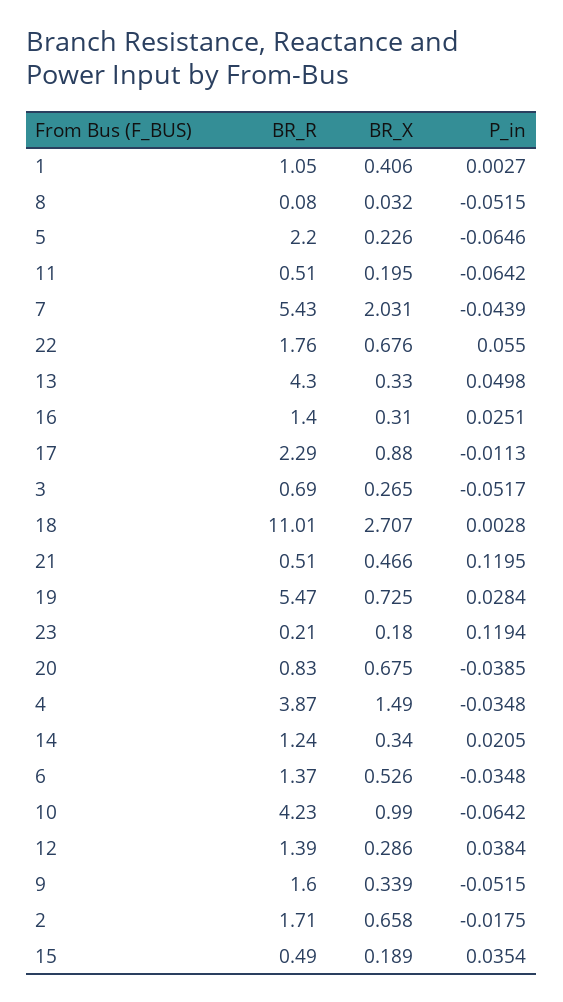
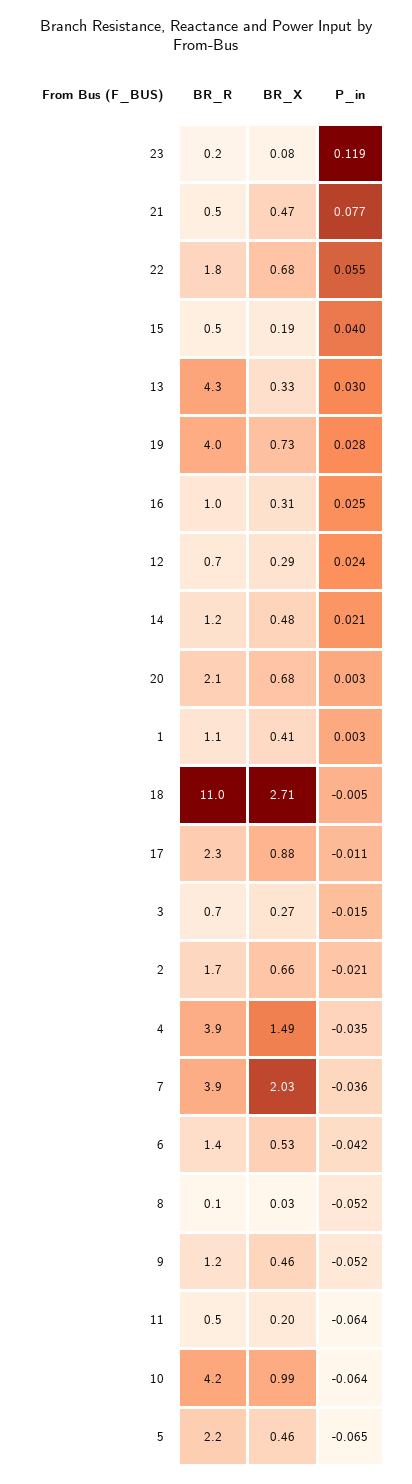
  {
    "BR_R": {
      "1": 1.05,
      "8": 0.08,
      "5": 2.2,
      "11": 0.51,
-     "7": 5.43,
+     "7": 3.9,
      "22": 1.76,
      "13": 4.3,
-     "16": 1.4,
+     "16": 1,
      "17": 2.29,
      "3": 0.69,
      "18": 11.01,
      "21": 0.51,
-     "19": 5.47,
+     "19": 4,
      "23": 0.21,
-     "20": 0.83,
+     "20": 2.1,
      "4": 3.87,
      "14": 1.24,
      "6": 1.37,
      "10": 4.23,
-     "12": 1.39,
+     "12": 0.7,
-     "9": 1.6,
+     "9": 1.2,
      "2": 1.71,
      "15": 0.49
    },
    "BR_X": {
      "1": 0.406,
      "8": 0.032,
-     "5": 0.226,
+     "5": 0.46,
      "11": 0.195,
      "7": 2.031,
      "22": 0.676,
      "13": 0.33,
      "16": 0.31,
      "17": 0.88,
      "3": 0.265,
      "18": 2.707,
      "21": 0.466,
      "19": 0.725,
-     "23": 0.18,
+     "23": 0.08,
      "20": 0.675,
      "4": 1.49,
-     "14": 0.34,
+     "14": 0.48,
      "6": 0.526,
      "10": 0.99,
      "12": 0.286,
-     "9": 0.339,
+     "9": 0.46,
      "2": 0.658,
      "15": 0.189
    },
    "P_in": {
      "1": 0.0027,
      "8": -0.0515,
      "5": -0.0646,
      "11": -0.0642,
-     "7": -0.0439,
+     "7": -0.036,
      "22": 0.055,
-     "13": 0.0498,
+     "13": 0.03,
      "16": 0.0251,
      "17": -0.0113,
-     "3": -0.0517,
+     "3": -0.015,
-     "18": 0.0028,
+     "18": -0.005,
-     "21": 0.1195,
+     "21": 0.077,
      "19": 0.0284,
      "23": 0.1194,
-     "20": -0.0385,
+     "20": 0.003,
      "4": -0.0348,
      "14": 0.0205,
-     "6": -0.0348,
+     "6": -0.042,
      "10": -0.0642,
-     "12": 0.0384,
+     "12": 0.024,
      "9": -0.0515,
-     "2": -0.0175,
+     "2": -0.021,
-     "15": 0.0354
+     "15": 0.04
    }
  }

